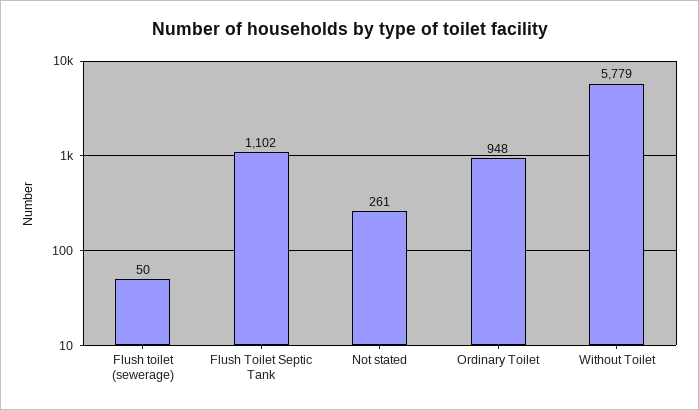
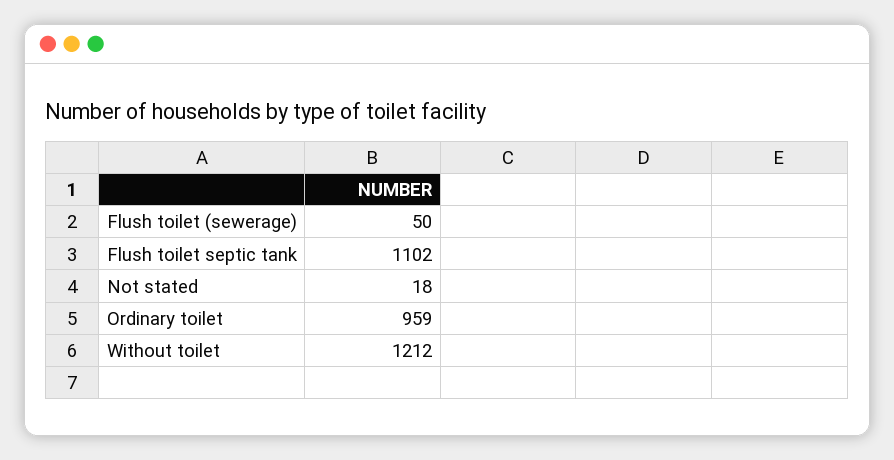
  {
    "Flush toilet (sewerage)": 50,
    "Flush Toilet Septic Tank": 1102,
-   "Not stated": 261,
+   "Not stated": 18,
-   "Ordinary Toilet": 948,
+   "Ordinary Toilet": 959,
-   "Without Toilet": 5779
+   "Without Toilet": 1212
  }

